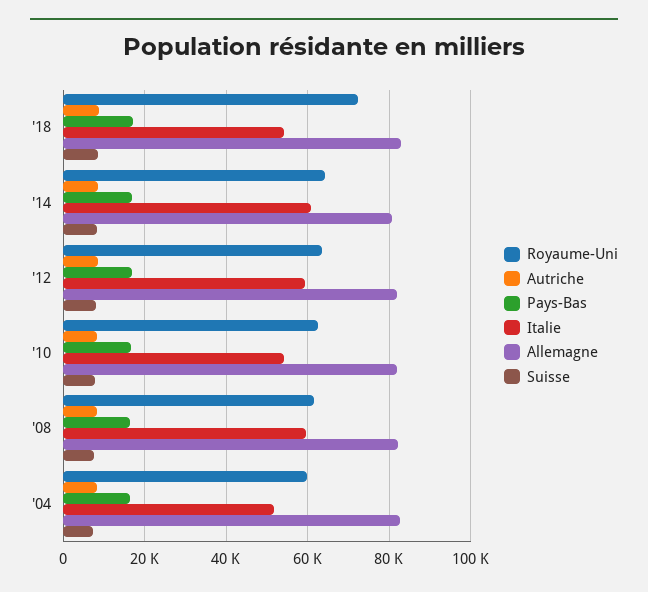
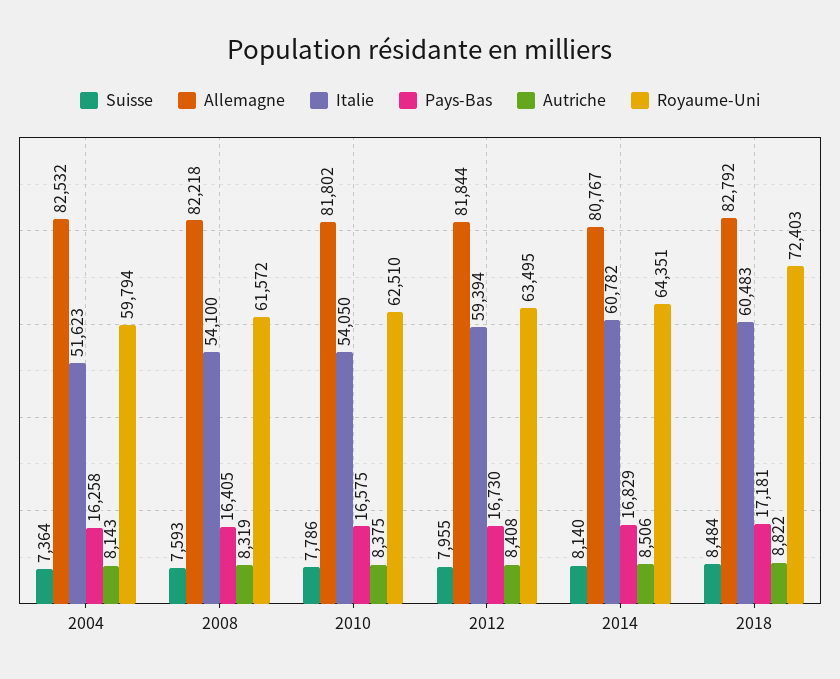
  {
    "Royaume-Uni": {
      "'18": 72403,
      "'14": 64351,
      "'12": 63495,
      "'10": 62510,
      "'08": 61572,
      "'04": 59794
    },
    "Autriche": {
      "'18": 8822,
      "'14": 8506,
      "'12": 8408,
      "'10": 8375,
      "'08": 8319,
      "'04": 8143
    },
    "Pays-Bas": {
      "'18": 17181,
      "'14": 16829,
      "'12": 16730,
      "'10": 16575,
      "'08": 16405,
      "'04": 16258
    },
    "Italie": {
-     "'18": 54000,
+     "'18": 60483,
      "'14": 60782,
      "'12": 59394,
      "'10": 54050,
-     "'08": 60000,
+     "'08": 54100,
      "'04": 51623
    },
    "Allemagne": {
      "'18": 82792,
      "'14": 80767,
      "'12": 81844,
      "'10": 81802,
      "'08": 82218,
      "'04": 82532
    },
    "Suisse": {
      "'18": 8484,
      "'14": 8140,
      "'12": 7955,
      "'10": 7786,
      "'08": 7593,
      "'04": 7364
    }
  }

